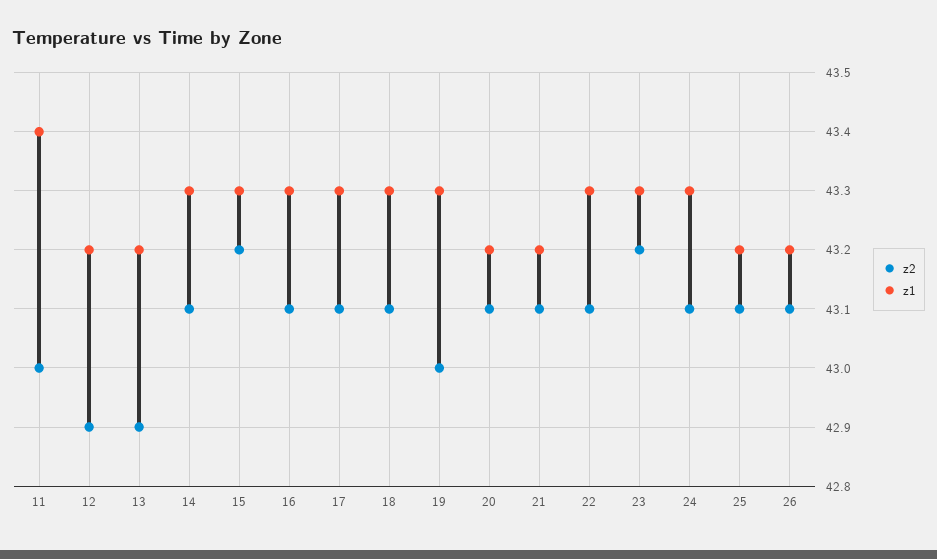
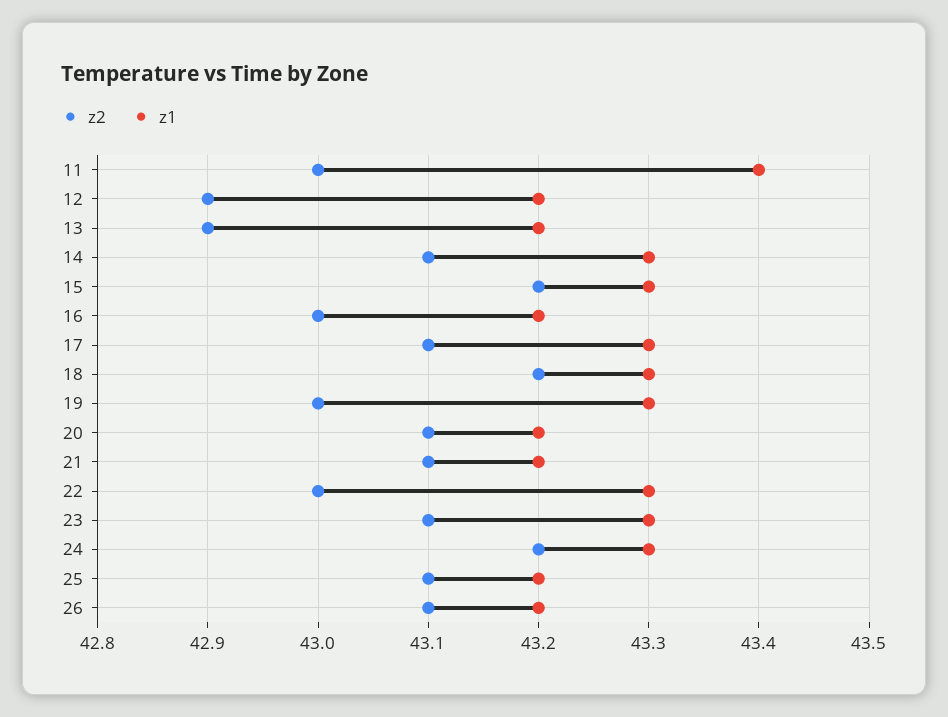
  {
    "z2": {
      "11": 43,
      "12": 42.9,
      "13": 42.9,
      "14": 43.1,
      "15": 43.2,
-     "16": 43.1,
+     "16": 43,
      "17": 43.1,
-     "18": 43.1,
+     "18": 43.2,
      "19": 43,
      "20": 43.1,
      "21": 43.1,
-     "22": 43.1,
+     "22": 43,
-     "23": 43.2,
+     "23": 43.1,
-     "24": 43.1,
+     "24": 43.2,
      "25": 43.1,
      "26": 43.1
    },
    "z1": {
      "11": 43.4,
      "12": 43.2,
      "13": 43.2,
      "14": 43.3,
      "15": 43.3,
-     "16": 43.3,
+     "16": 43.2,
      "17": 43.3,
      "18": 43.3,
      "19": 43.3,
      "20": 43.2,
      "21": 43.2,
      "22": 43.3,
      "23": 43.3,
      "24": 43.3,
      "25": 43.2,
      "26": 43.2
    }
  }

